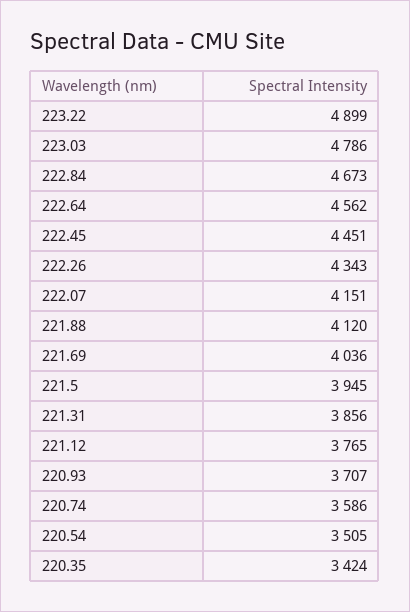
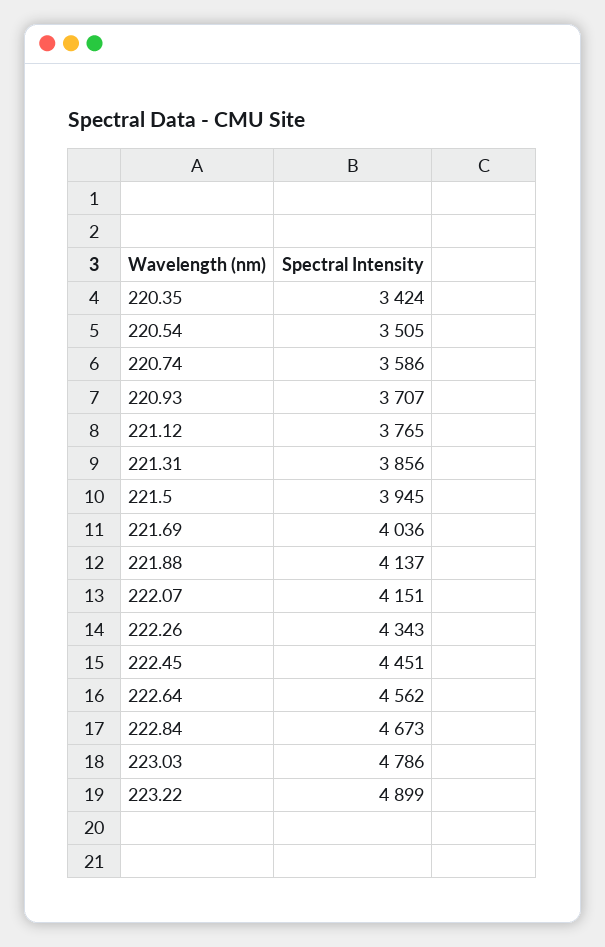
  {
    "223.22": 4899,
    "223.03": 4786,
    "222.84": 4673,
    "222.64": 4562,
    "222.45": 4451,
    "222.26": 4343,
    "222.07": 4151,
-   "221.88": 4120,
+   "221.88": 4137,
    "221.69": 4036,
    "221.5": 3945,
    "221.31": 3856,
    "221.12": 3765,
    "220.93": 3707,
    "220.74": 3586,
    "220.54": 3505,
    "220.35": 3424
  }

